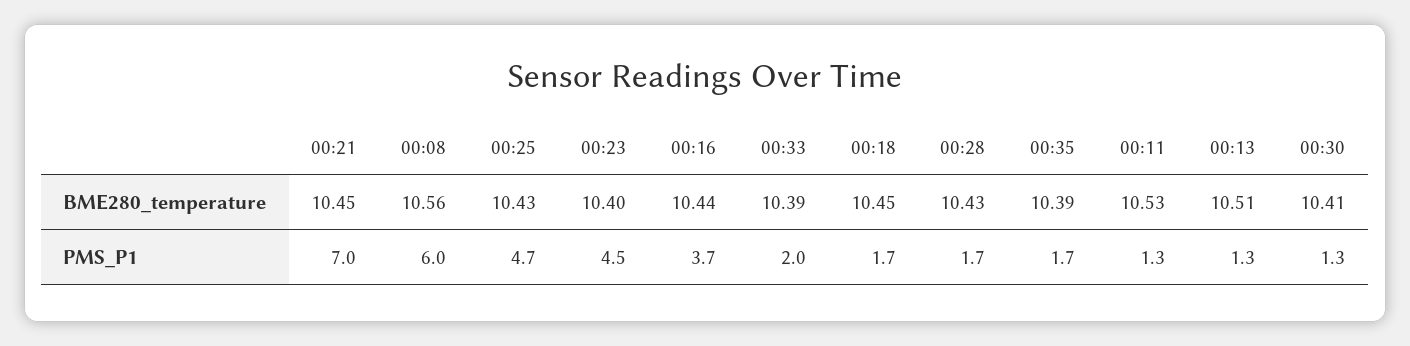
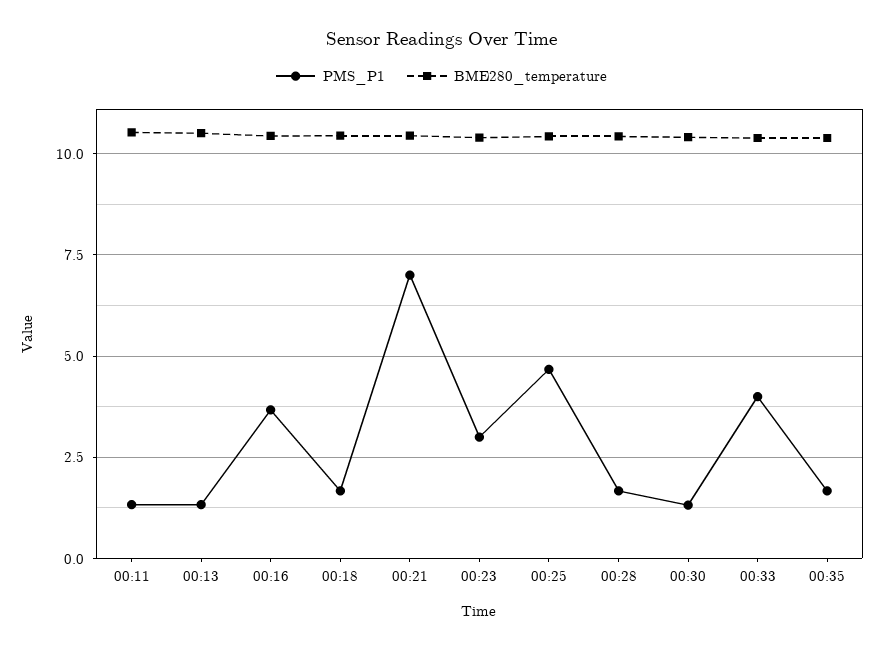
  {
    "BME280_temperature": {
      "00:21": 10.45,
-     "00:08": 10.56,
      "00:25": 10.43,
      "00:23": 10.4,
      "00:16": 10.44,
      "00:33": 10.39,
      "00:18": 10.45,
      "00:28": 10.43,
      "00:35": 10.39,
      "00:11": 10.53,
      "00:13": 10.51,
      "00:30": 10.41
    },
    "PMS_P1": {
      "00:21": 7,
-     "00:08": 6,
      "00:25": 4.7,
-     "00:23": 4.5,
+     "00:23": 3,
      "00:16": 3.7,
-     "00:33": 2,
+     "00:33": 4,
      "00:18": 1.7,
      "00:28": 1.7,
      "00:35": 1.7,
      "00:11": 1.3,
      "00:13": 1.3,
      "00:30": 1.3
    }
  }

